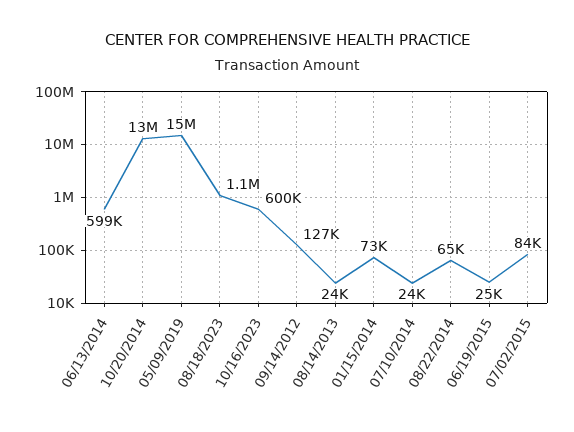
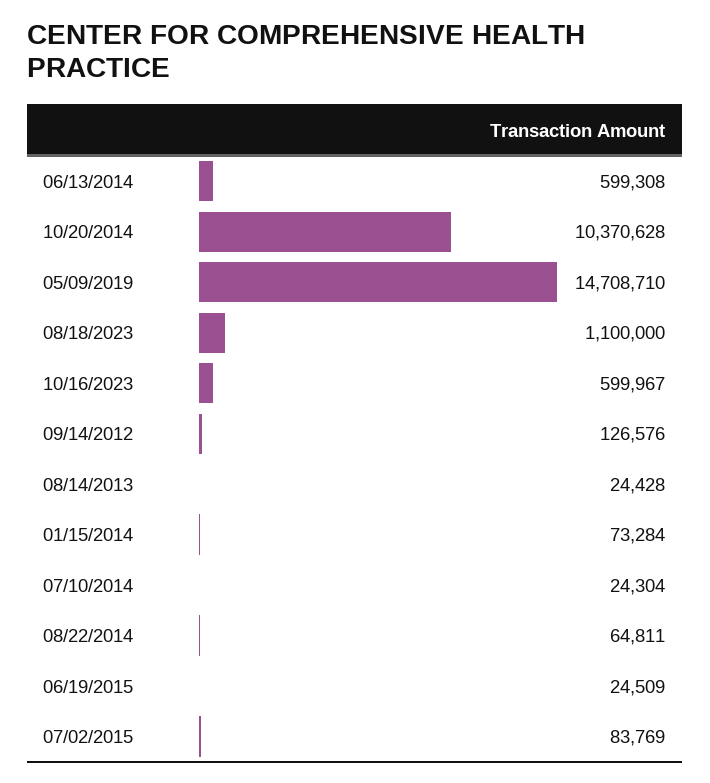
  {
    "06/13/2014": 599308,
-   "10/20/2014": 13000000,
+   "10/20/2014": 10370628,
    "05/09/2019": 14708710,
    "08/18/2023": 1100000,
    "10/16/2023": 599967,
    "09/14/2012": 126576,
    "08/14/2013": 24428,
    "01/15/2014": 73284,
    "07/10/2014": 24304,
    "08/22/2014": 64811,
    "06/19/2015": 24509,
    "07/02/2015": 83769
  }

